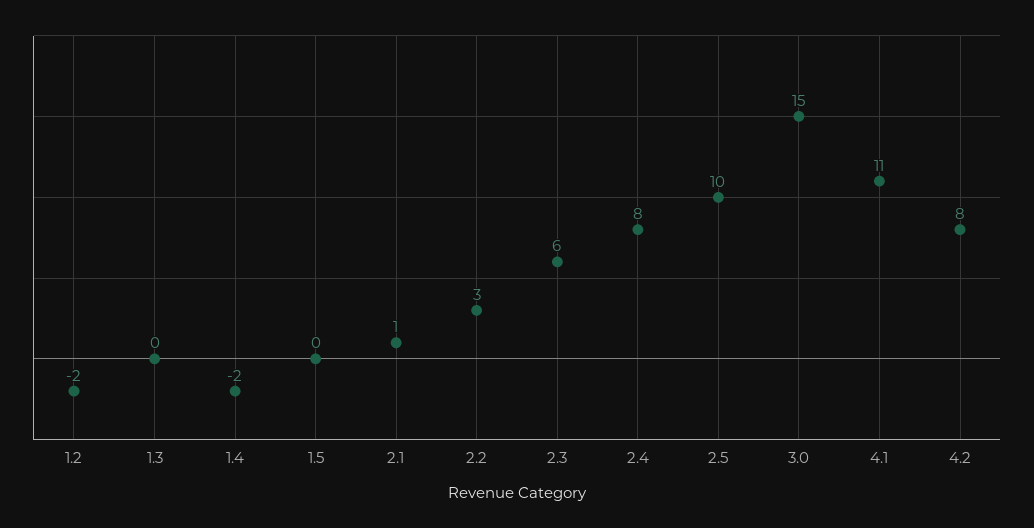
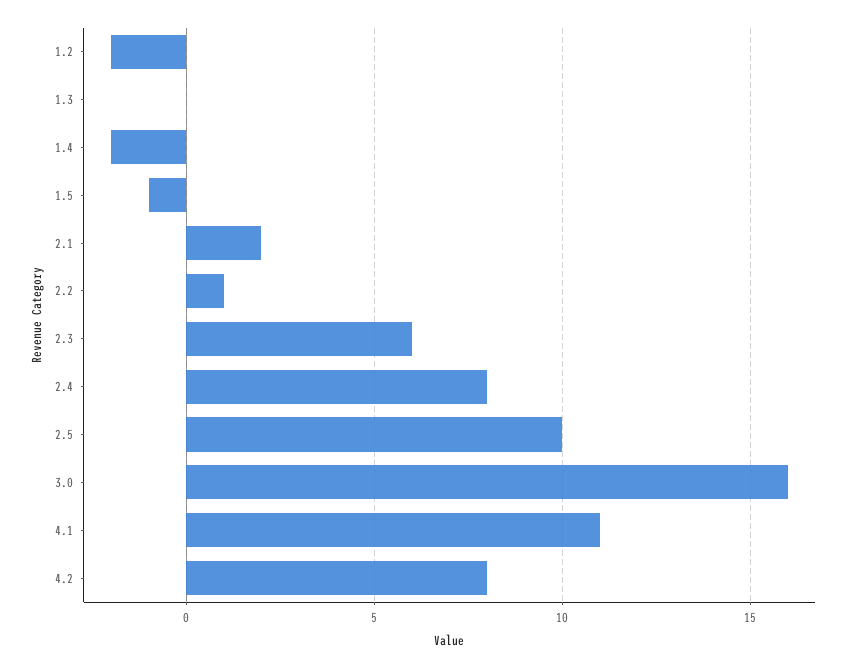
  {
    "1.2": -2,
    "1.3": 0,
    "1.4": -2,
-   "1.5": 0,
+   "1.5": -1,
-   "2.1": 1,
+   "2.1": 2,
-   "2.2": 3,
+   "2.2": 1,
    "2.3": 6,
    "2.4": 8,
    "2.5": 10,
-   "3.0": 15,
+   "3.0": 16,
    "4.1": 11,
    "4.2": 8
  }

